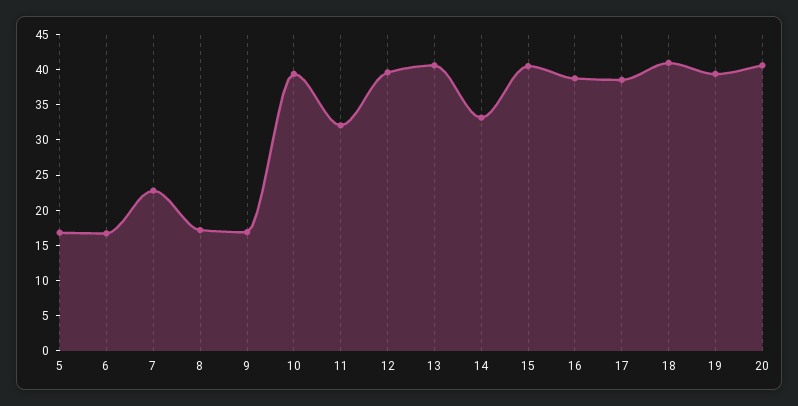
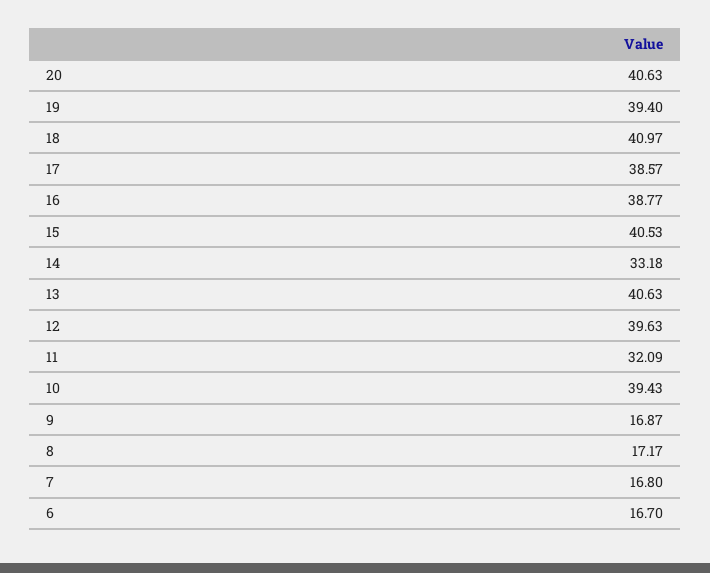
  {
-   "5": 17.5,
    "6": 16.7,
-   "7": 22.5,
+   "7": 16.8,
    "8": 17.17,
    "9": 16.87,
    "10": 39.43,
    "11": 32.09,
    "12": 39.63,
    "13": 40.63,
    "14": 33.18,
    "15": 40.53,
    "16": 38.77,
    "17": 38.57,
    "18": 40.97,
    "19": 39.4,
    "20": 40.63
  }

